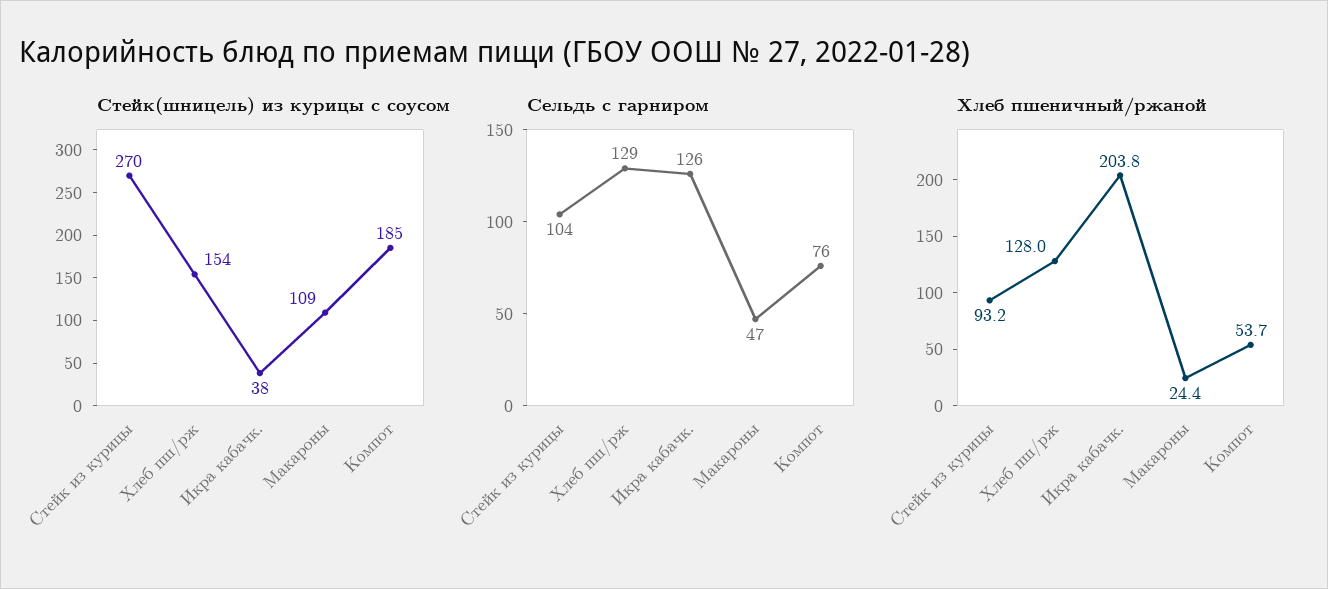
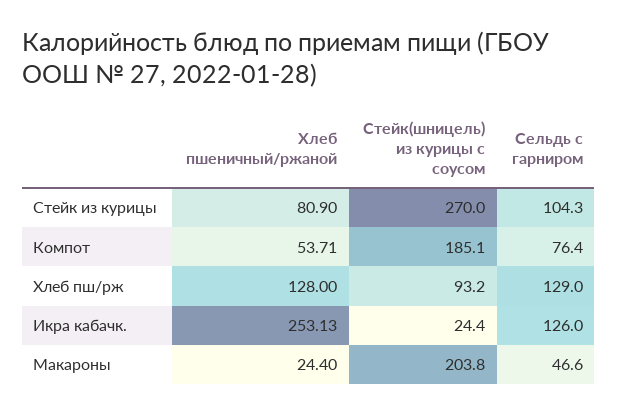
  {
    "Стейк(шницель) из курицы с соусом": {
      "Стейк из курицы": 270,
-     "Хлеб пш/рж": 154,
+     "Хлеб пш/рж": 93.2,
-     "Икра кабачк.": 38,
+     "Икра кабачк.": 24.4,
-     "Макароны": 109,
+     "Макароны": 203.8,
      "Компот": 185.1
    },
    "Сельдь с гарниром": {
      "Стейк из курицы": 104.3,
      "Хлеб пш/рж": 129,
      "Икра кабачк.": 126,
      "Макароны": 46.6,
      "Компот": 76.4
    },
    "Хлеб пшеничный/ржаной": {
-     "Стейк из курицы": 93.2,
+     "Стейк из курицы": 80.9,
      "Хлеб пш/рж": 128,
-     "Икра кабачк.": 203.8,
+     "Икра кабачк.": 253.13,
      "Макароны": 24.4,
      "Компот": 53.71
    }
  }

